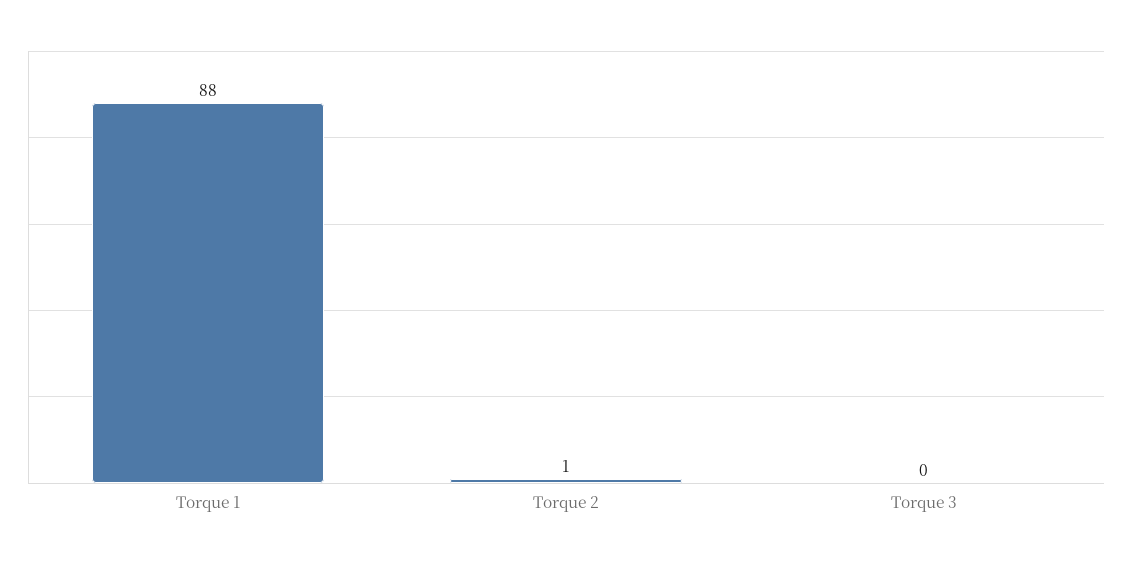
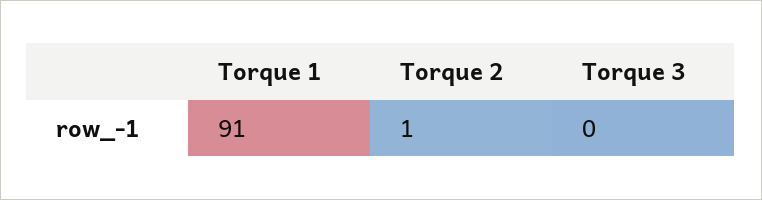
  {
-   "Torque 1": 88,
+   "Torque 1": 91,
    "Torque 2": 1,
    "Torque 3": 0
  }

